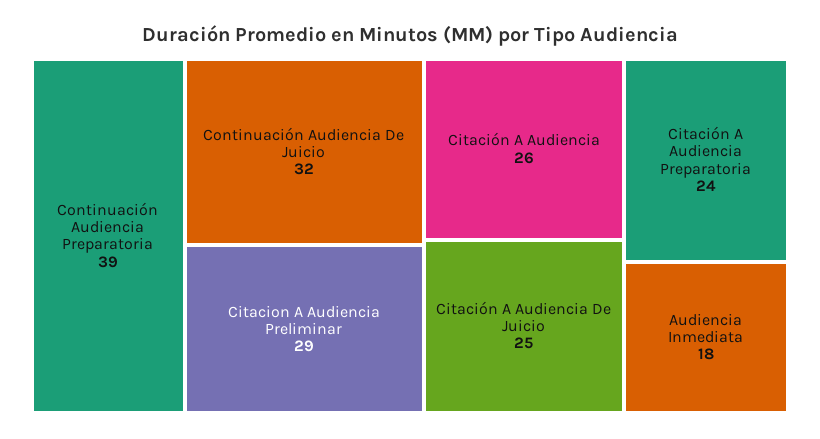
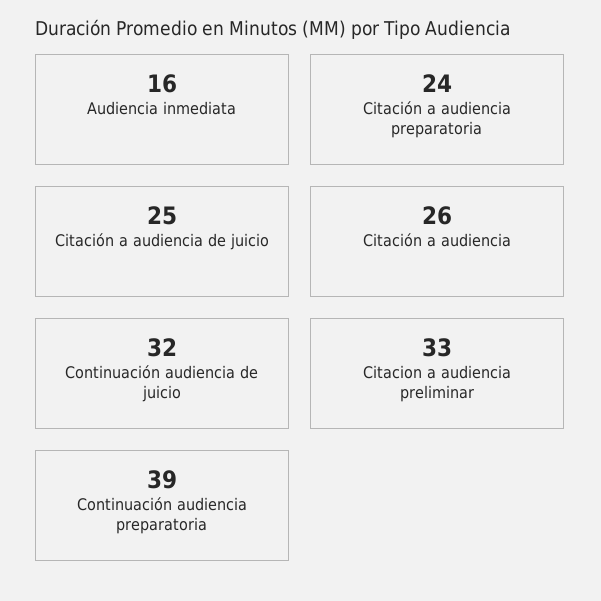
  {
    "Continuación Audiencia Preparatoria": 39,
    "Continuación Audiencia De Juicio": 32,
-   "Citacion A Audiencia Preliminar": 29,
+   "Citacion A Audiencia Preliminar": 33,
    "Citación A Audiencia": 26,
    "Citación A Audiencia De Juicio": 25,
    "Citación A Audiencia Preparatoria": 24,
-   "Audiencia Inmediata": 18
+   "Audiencia Inmediata": 16
  }

